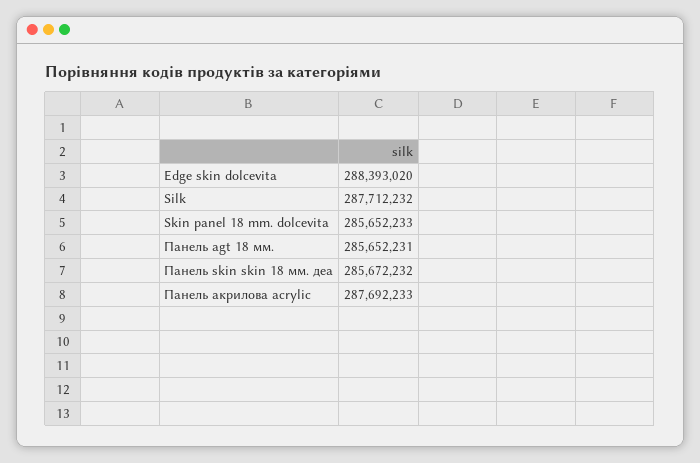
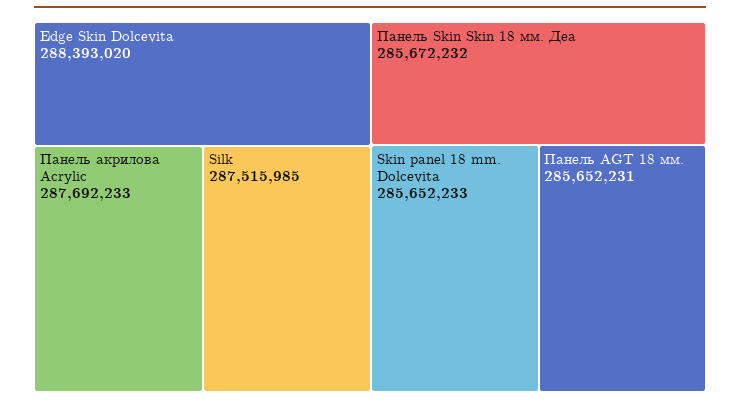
  {
    "Edge skin dolcevita": 288393020,
-   "Silk": 287712232,
+   "Silk": 287515985,
    "Skin panel 18 mm. dolcevita": 285652233,
    "Панель agt 18 мм.": 285652231,
    "Панель skin skin 18 мм. деа": 285672232,
    "Панель акрилова acrylic": 287692233
  }

